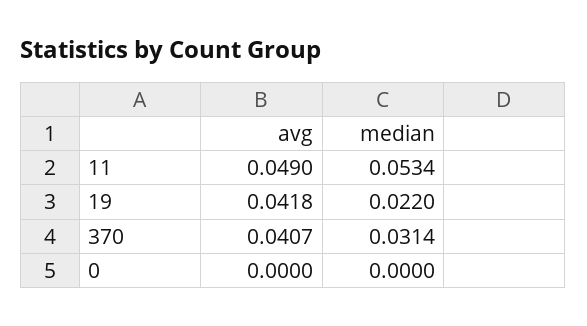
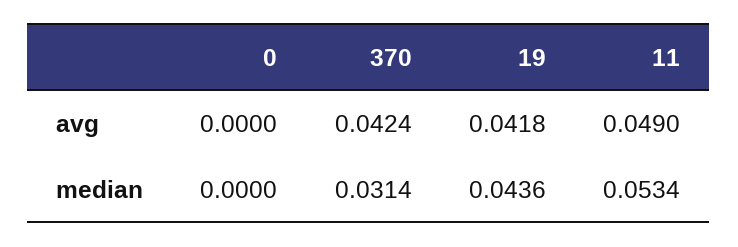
  {
    "avg": {
      "11": 0.049,
      "19": 0.0418,
-     "370": 0.0407,
+     "370": 0.0424,
      "0": 0
    },
    "median": {
      "11": 0.0534,
-     "19": 0.022,
+     "19": 0.0436,
      "370": 0.0314,
      "0": 0
    }
  }

